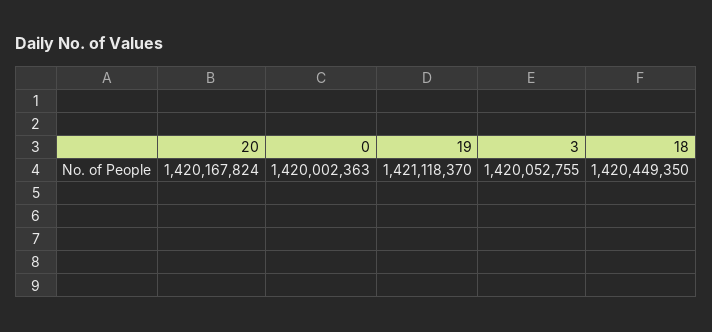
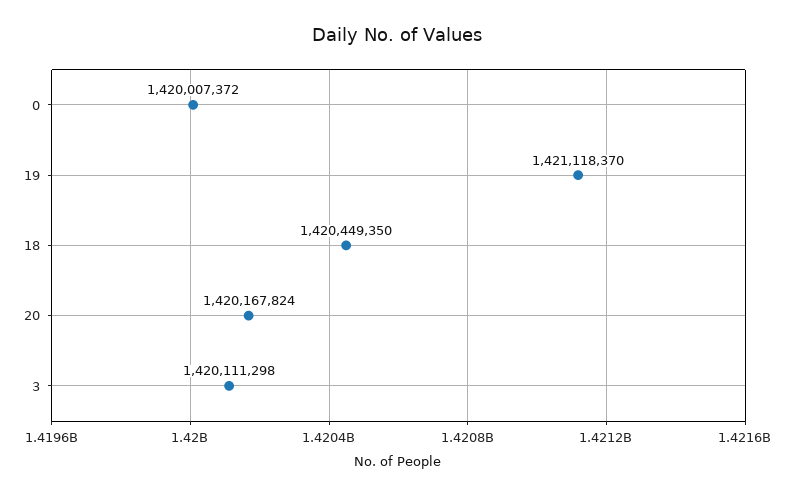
  {
    "20": 1420167824,
-   "0": 1420002363,
+   "0": 1420007372,
    "19": 1421118370,
-   "3": 1420052755,
+   "3": 1420111298,
    "18": 1420449350
  }

